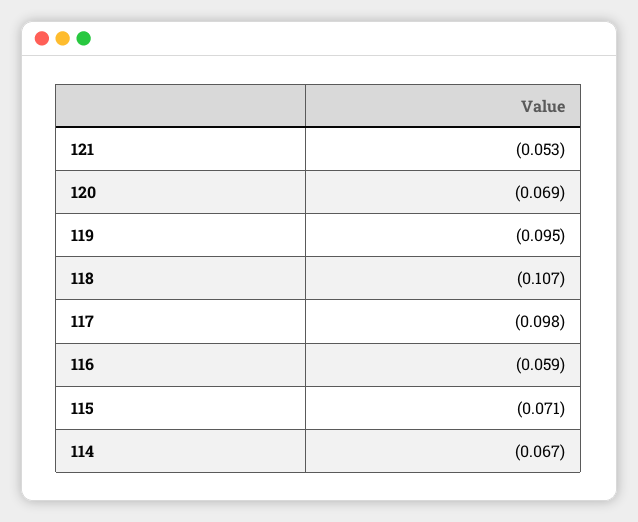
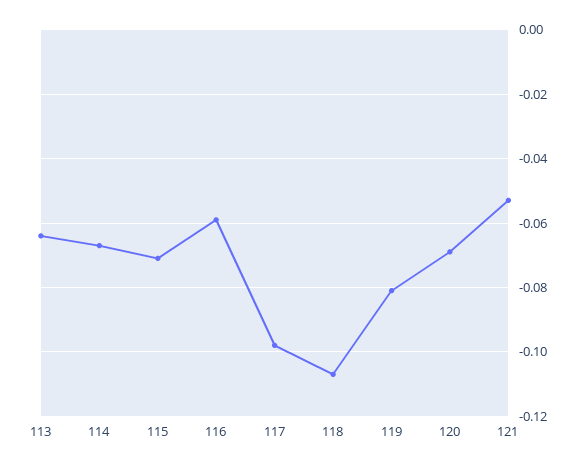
  {
    "121": -0.053,
    "120": -0.069,
-   "119": -0.095,
+   "119": -0.08,
    "118": -0.107,
    "117": -0.098,
    "116": -0.059,
    "115": -0.071,
-   "114": -0.067
+   "114": -0.067,
+   "113": -0.065
  }

